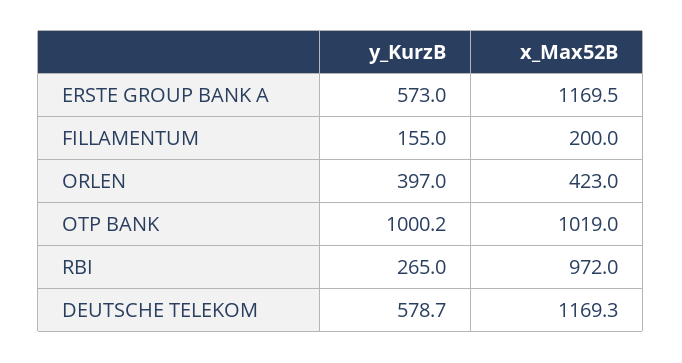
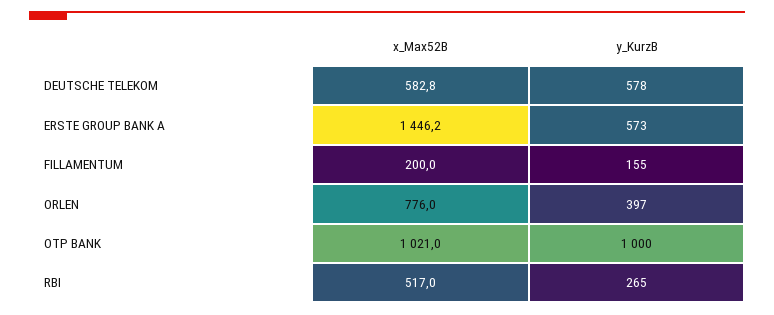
  {
    "y_KurzB": {
      "ERSTE GROUP BANK A": 573,
      "FILLAMENTUM": 155,
      "ORLEN": 397,
-     "OTP BANK": 1000.2,
+     "OTP BANK": 1000,
      "RBI": 265,
-     "DEUTSCHE TELEKOM": 578.7
+     "DEUTSCHE TELEKOM": 578
    },
    "x_Max52B": {
-     "ERSTE GROUP BANK A": 1169.5,
+     "ERSTE GROUP BANK A": 1446.2,
      "FILLAMENTUM": 200,
-     "ORLEN": 423,
+     "ORLEN": 776,
-     "OTP BANK": 1019,
+     "OTP BANK": 1021,
-     "RBI": 972,
+     "RBI": 517,
-     "DEUTSCHE TELEKOM": 1169.3
+     "DEUTSCHE TELEKOM": 582.8
    }
  }

